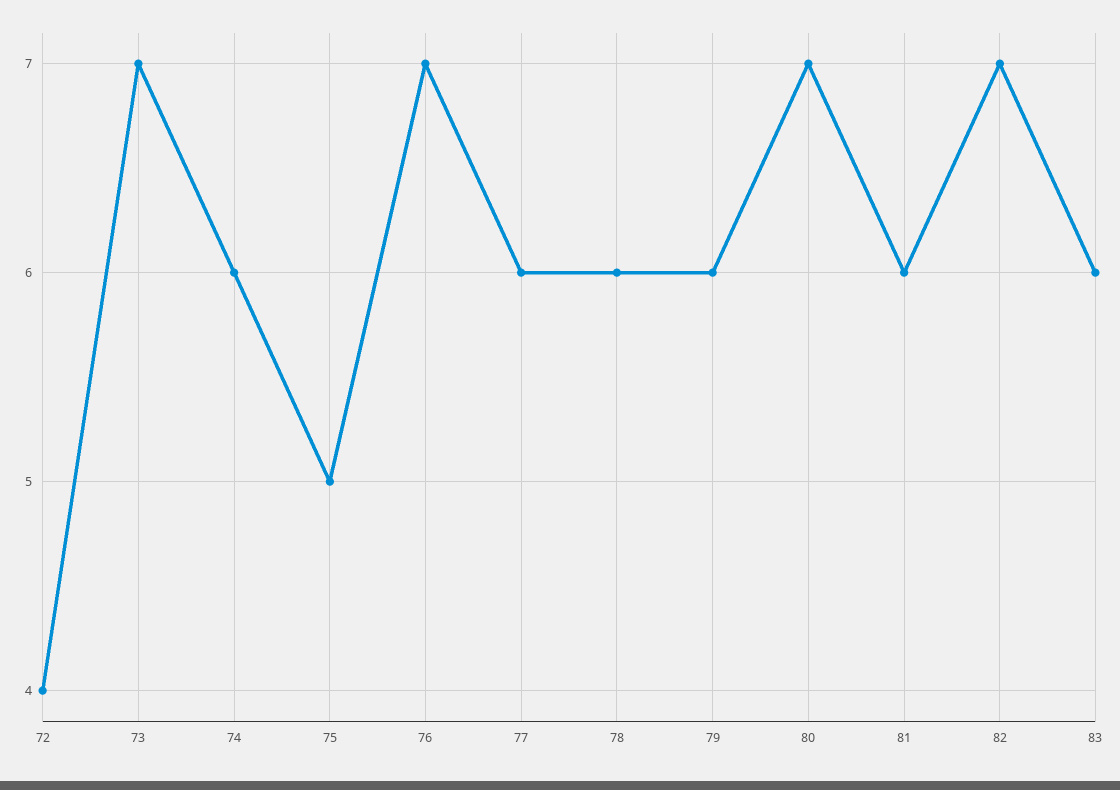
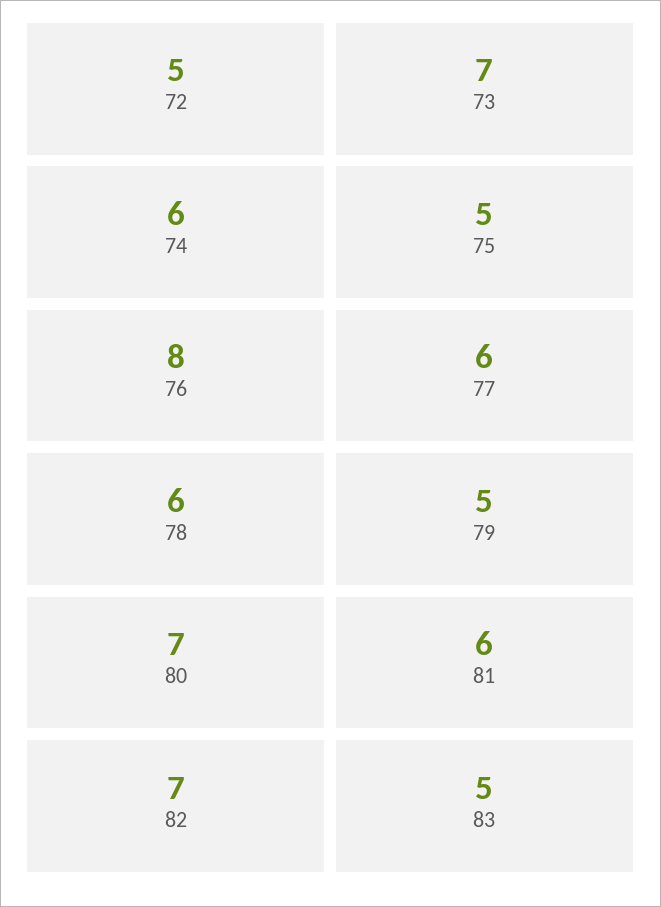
  {
-   "72": 4,
+   "72": 5,
    "73": 7,
    "74": 6,
    "75": 5,
-   "76": 7,
+   "76": 8,
    "77": 6,
    "78": 6,
-   "79": 6,
+   "79": 5,
    "80": 7,
    "81": 6,
    "82": 7,
-   "83": 6
+   "83": 5
  }

